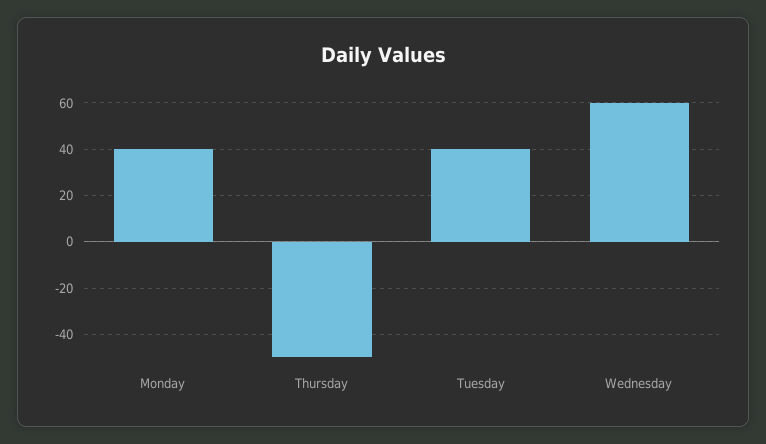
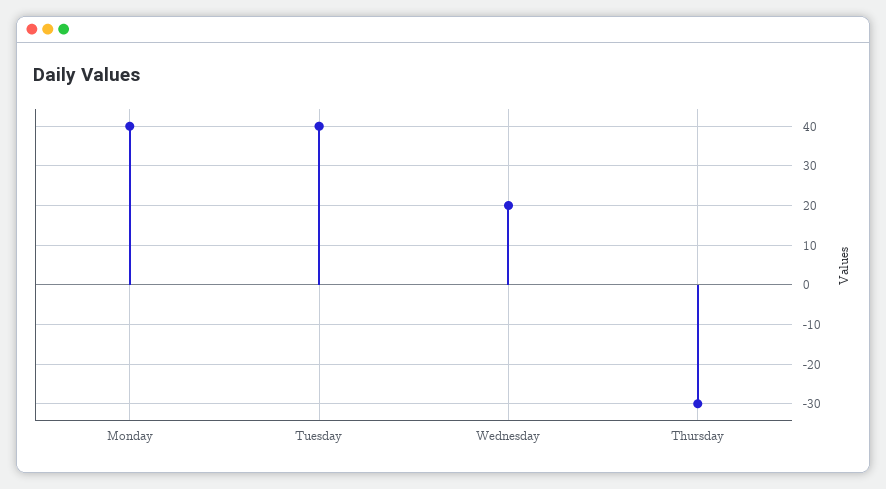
  {
    "Monday": 40,
-   "Thursday": -50,
+   "Thursday": -30,
    "Tuesday": 40,
-   "Wednesday": 60
+   "Wednesday": 20
  }

